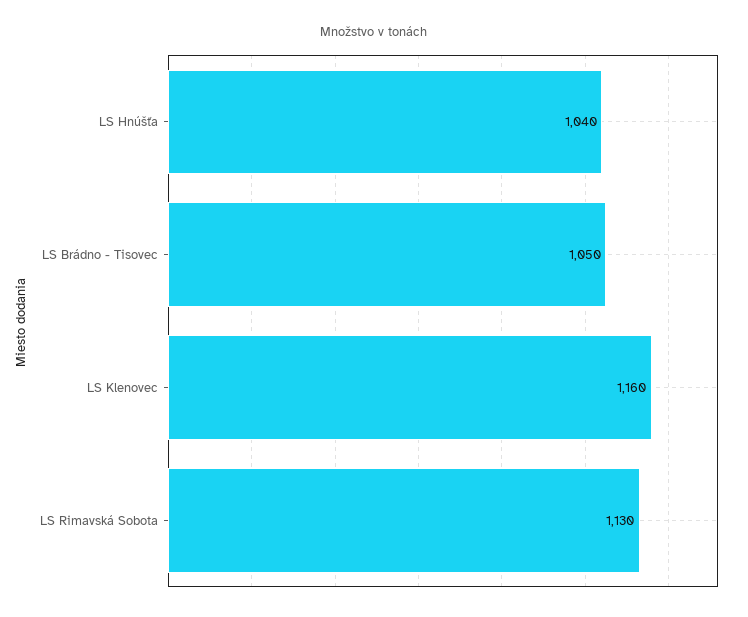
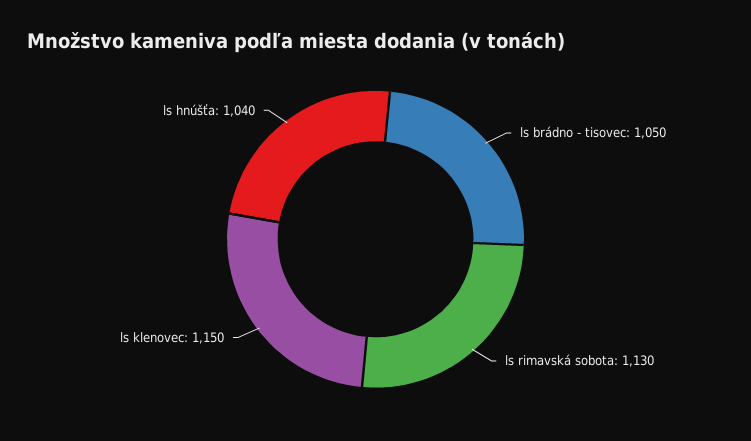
  {
    "LS Hnúšťa": 1040,
    "LS Brádno - Tisovec": 1050,
-   "LS Klenovec": 1160,
+   "LS Klenovec": 1150,
    "LS Rimavská Sobota": 1130
  }

